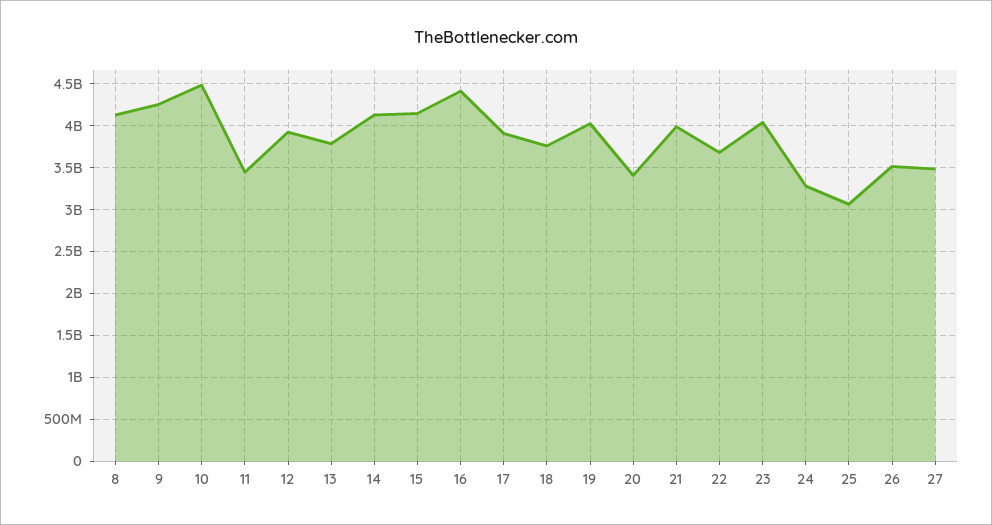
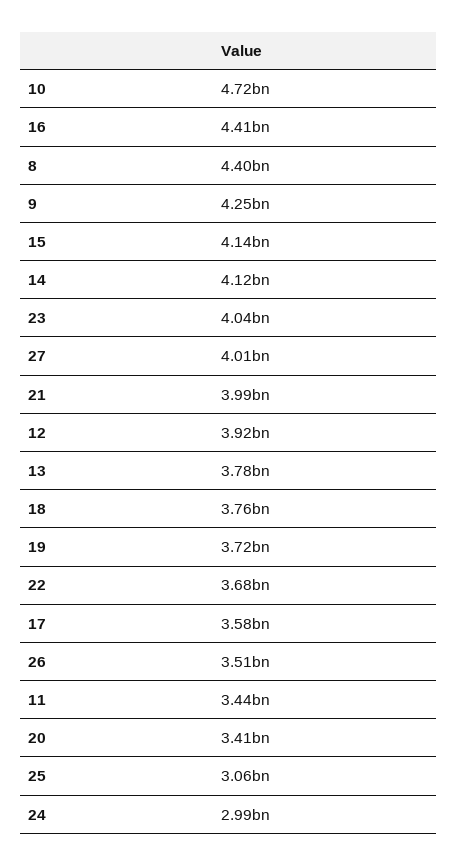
  {
-   "8": 4100000000,
+   "8": 4400000000,
    "9": 4250000000,
-   "10": 4500000000,
+   "10": 4720000000,
    "11": 3440000000,
    "12": 3920000000,
    "13": 3780000000,
    "14": 4120000000,
    "15": 4140000000,
    "16": 4410000000,
-   "17": 3900000000,
+   "17": 3580000000,
    "18": 3760000000,
-   "19": 4000000000,
+   "19": 3720000000,
    "20": 3410000000,
    "21": 3990000000,
    "22": 3680000000,
    "23": 4040000000,
-   "24": 3300000000,
+   "24": 2990000000,
    "25": 3060000000,
    "26": 3510000000,
-   "27": 3500000000
+   "27": 4010000000
  }

